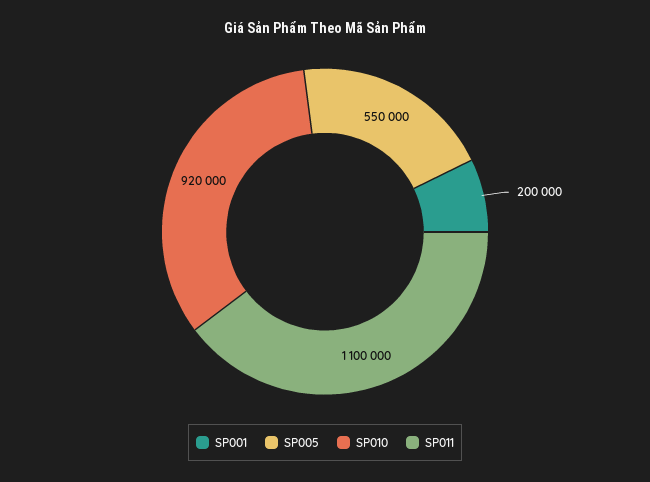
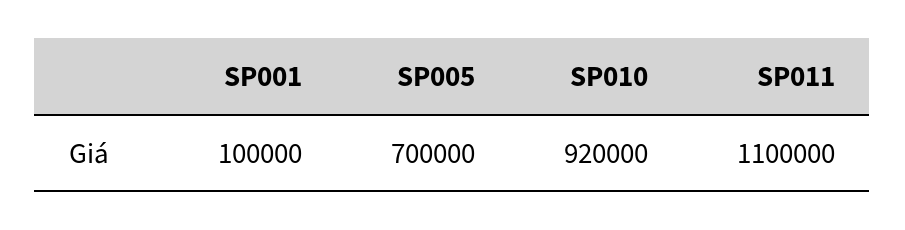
  {
-   "SP001": 200000,
+   "SP001": 100000,
-   "SP005": 550000,
+   "SP005": 700000,
    "SP010": 920000,
    "SP011": 1100000
  }

